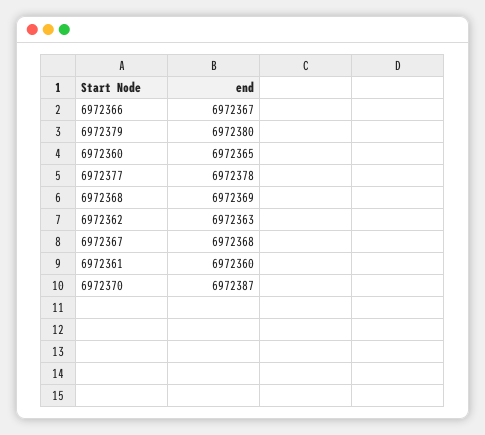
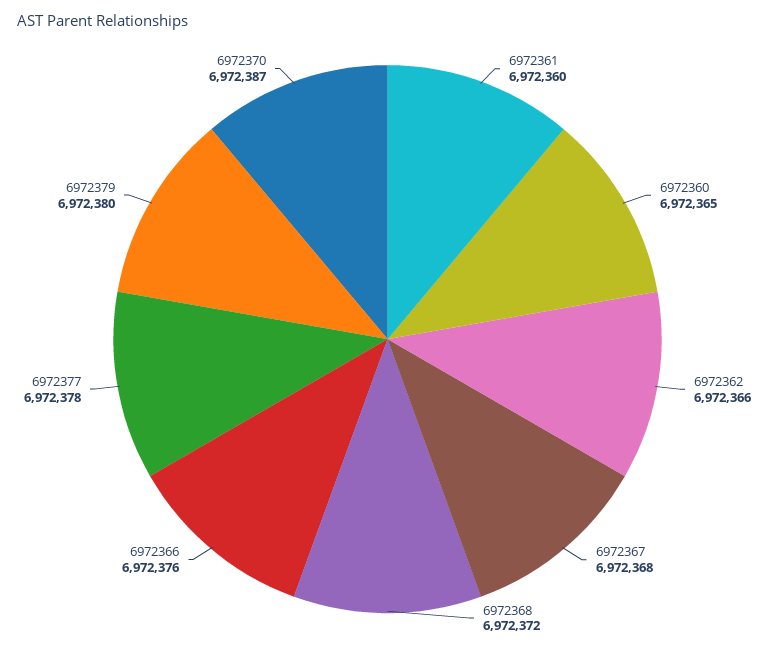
  {
-   "6972366": 6972367,
+   "6972366": 6972376,
    "6972379": 6972380,
    "6972360": 6972365,
    "6972377": 6972378,
-   "6972368": 6972369,
+   "6972368": 6972372,
-   "6972362": 6972363,
+   "6972362": 6972366,
    "6972367": 6972368,
    "6972361": 6972360,
    "6972370": 6972387
  }

